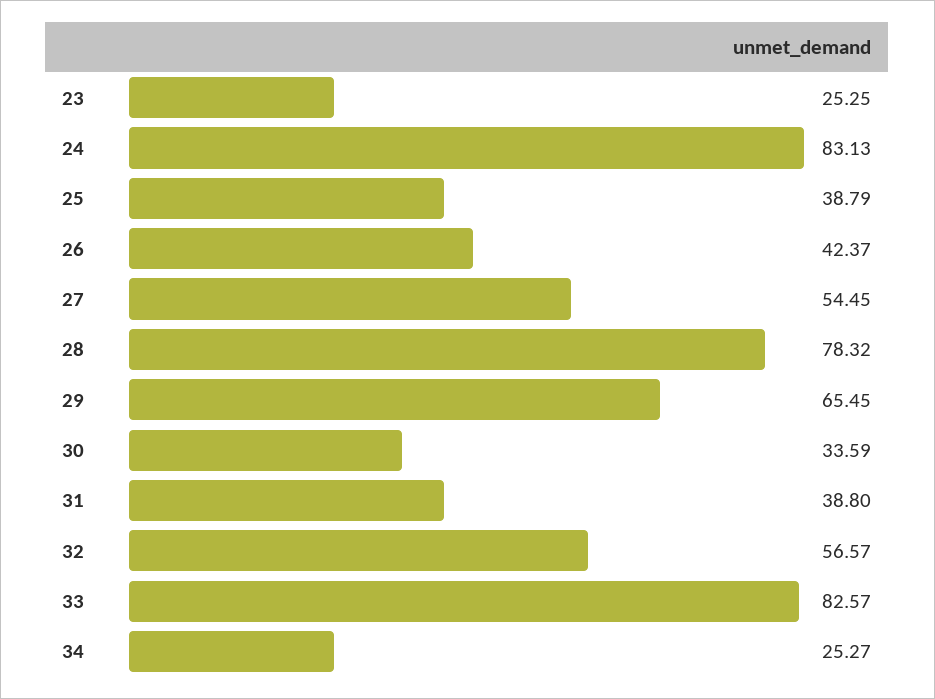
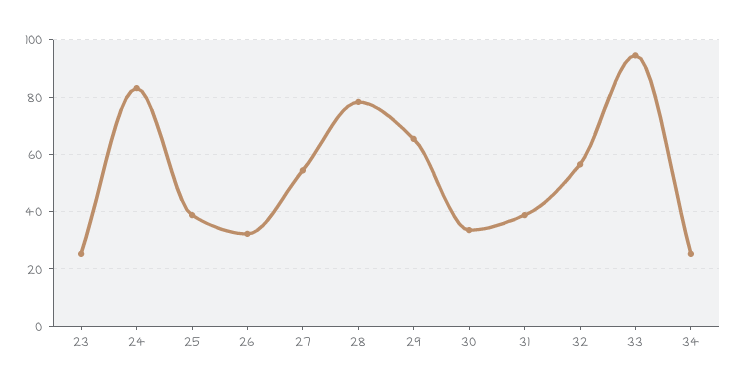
  {
    "23": 25.25,
    "24": 83.13,
    "25": 38.79,
-   "26": 42.37,
+   "26": 32.5,
    "27": 54.45,
    "28": 78.32,
    "29": 65.45,
    "30": 33.59,
    "31": 38.8,
    "32": 56.57,
-   "33": 82.57,
+   "33": 95,
    "34": 25.27
  }

